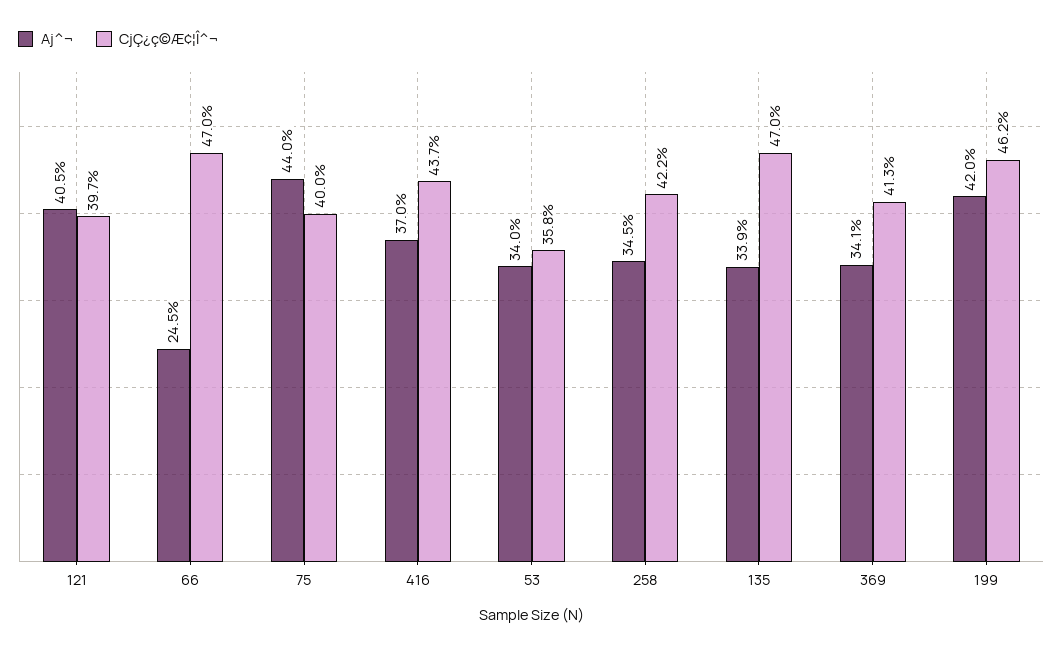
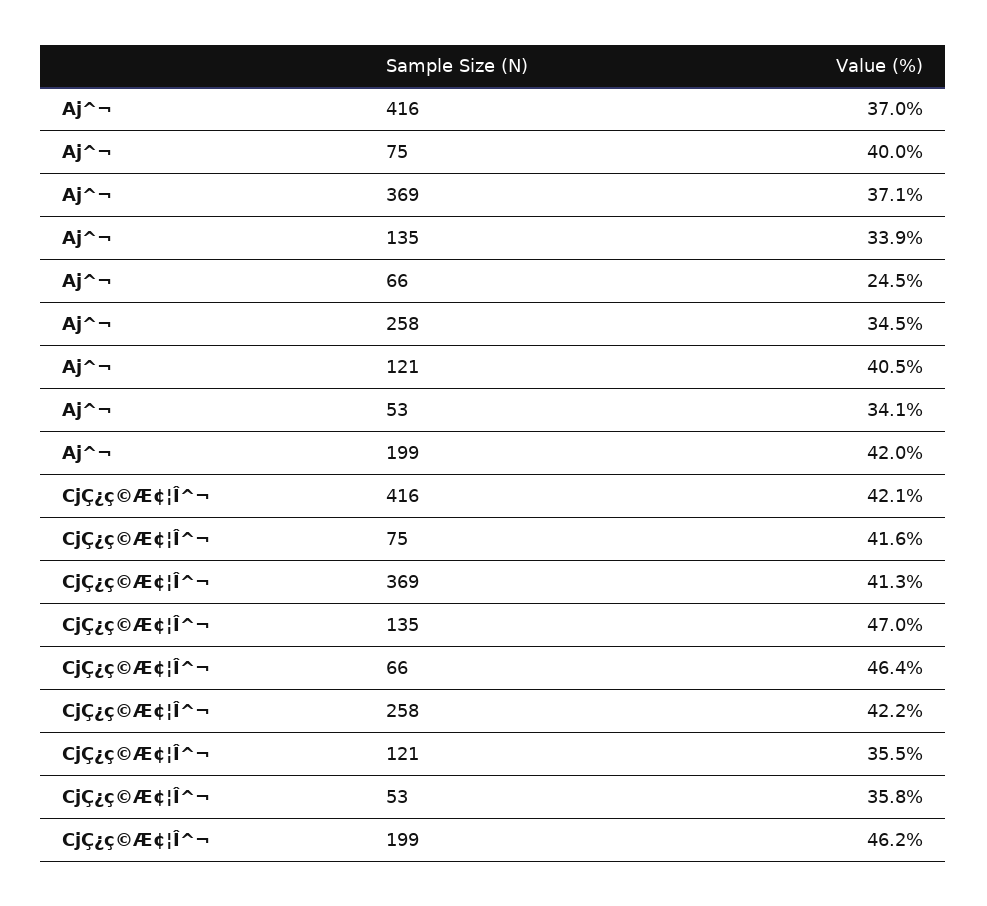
  {
    "Aj^¬": {
      "121": 40.5,
      "66": 24.5,
-     "75": 44,
+     "75": 40,
      "416": 37,
-     "53": 34,
+     "53": 34.1,
      "258": 34.5,
      "135": 33.9,
-     "369": 34.1,
+     "369": 37.1,
      "199": 42
    },
    "CjÇ¿ç©Æ¢¦Î^¬": {
-     "121": 39.7,
+     "121": 35.5,
-     "66": 47,
+     "66": 46.4,
-     "75": 40,
+     "75": 41.6,
-     "416": 43.7,
+     "416": 42.1,
      "53": 35.8,
      "258": 42.2,
      "135": 47,
      "369": 41.3,
      "199": 46.2
    }
  }

